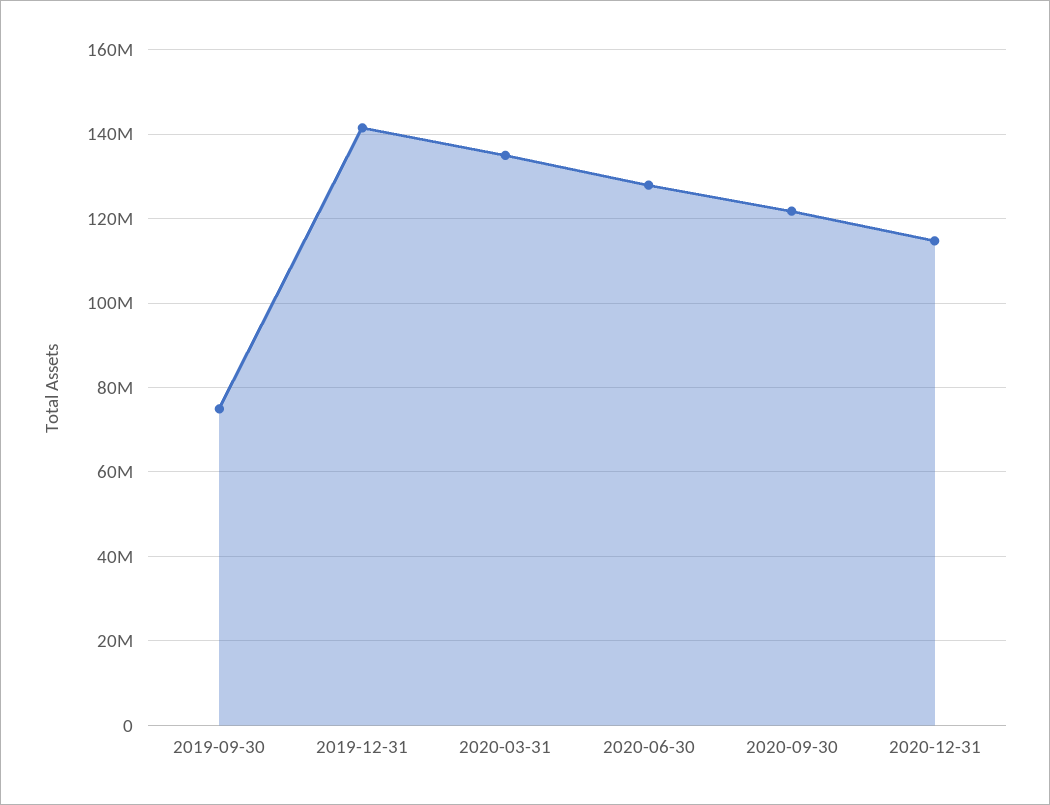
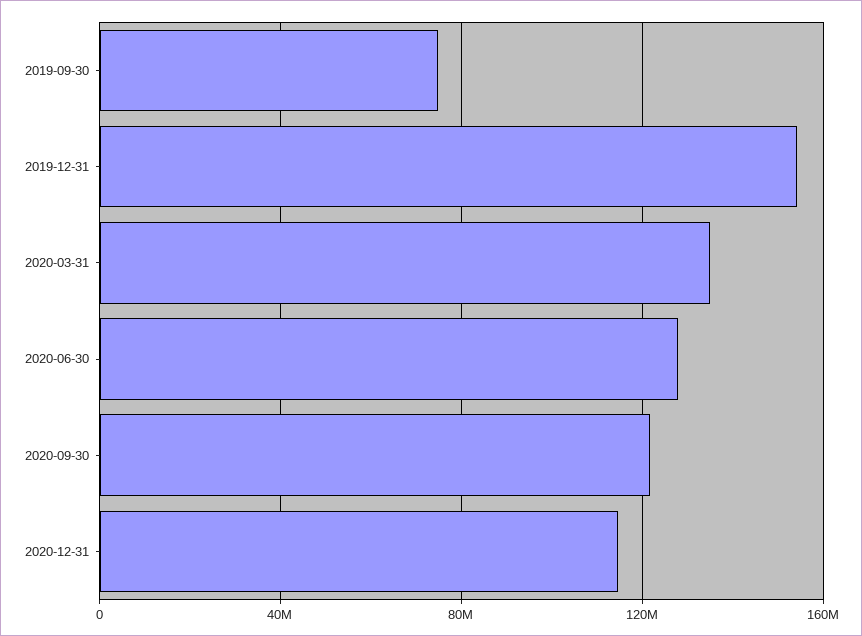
  {
    "2019-09-30": 74000000,
-   "2019-12-31": 142000000,
+   "2019-12-31": 155000000,
    "2020-03-31": 134000000,
    "2020-06-30": 128000000,
    "2020-09-30": 122000000,
    "2020-12-31": 114000000
  }

